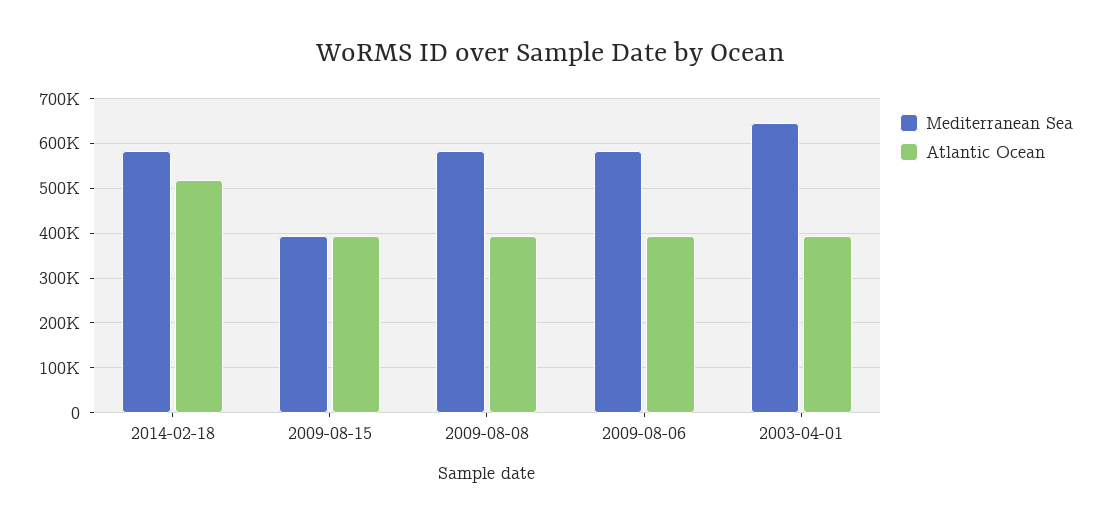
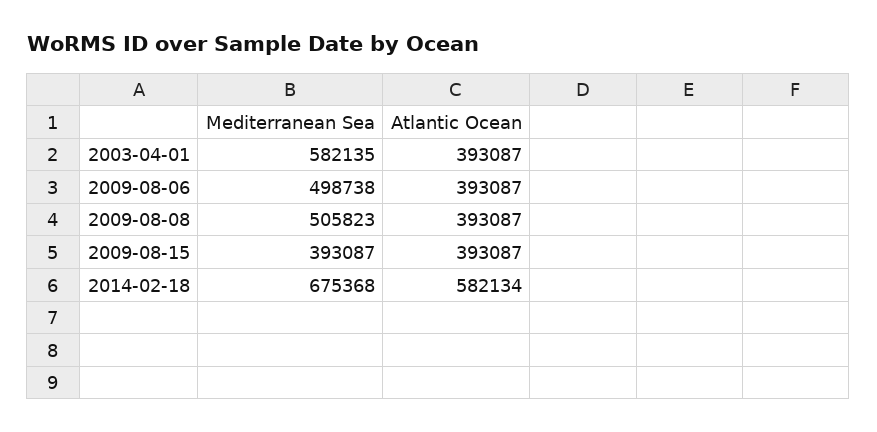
  {
    "Mediterranean Sea": {
-     "2014-02-18": 580000,
+     "2014-02-18": 675368,
      "2009-08-15": 393087,
-     "2009-08-08": 580000,
+     "2009-08-08": 505823,
-     "2009-08-06": 580000,
+     "2009-08-06": 498738,
-     "2003-04-01": 640000
+     "2003-04-01": 582135
    },
    "Atlantic Ocean": {
-     "2014-02-18": 520000,
+     "2014-02-18": 582134,
      "2009-08-15": 393087,
      "2009-08-08": 393087,
      "2009-08-06": 393087,
      "2003-04-01": 393087
    }
  }

